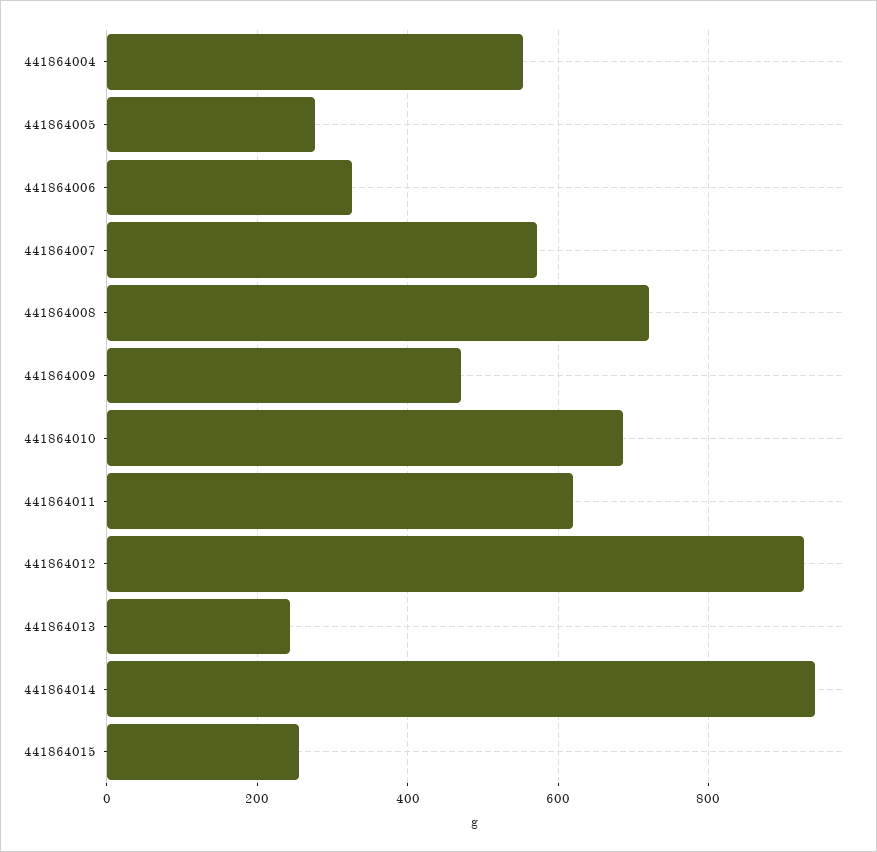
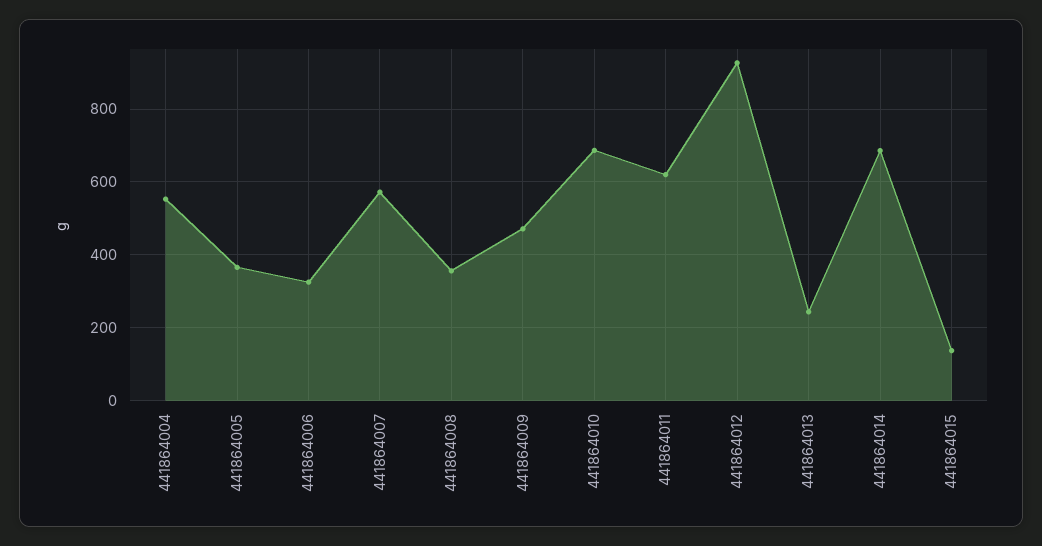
  {
    "441864004": 560,
-   "441864005": 280,
+   "441864005": 360,
    "441864006": 320,
    "441864007": 580,
-   "441864008": 720,
+   "441864008": 360,
    "441864009": 480,
    "441864010": 680,
    "441864011": 620,
    "441864012": 920,
    "441864013": 240,
-   "441864014": 940,
+   "441864014": 680,
-   "441864015": 260
+   "441864015": 140
  }

